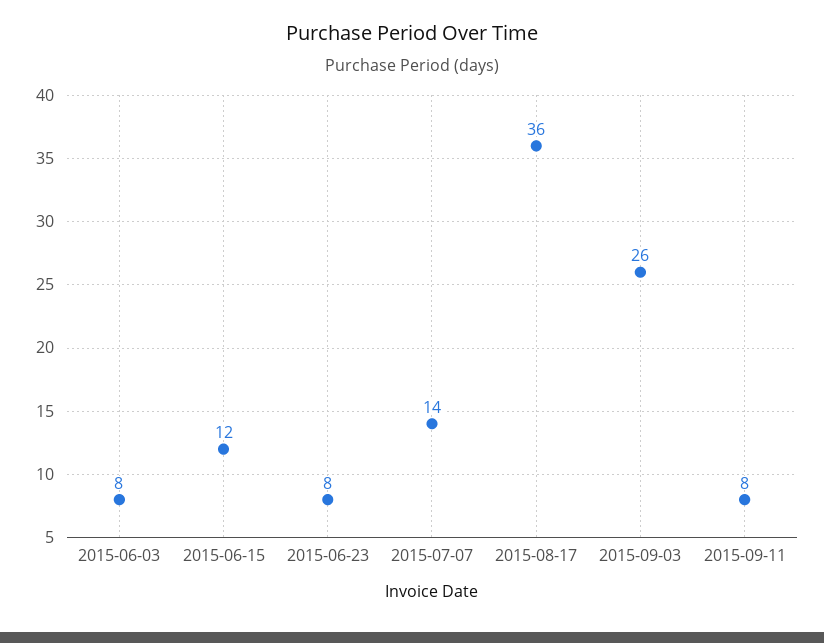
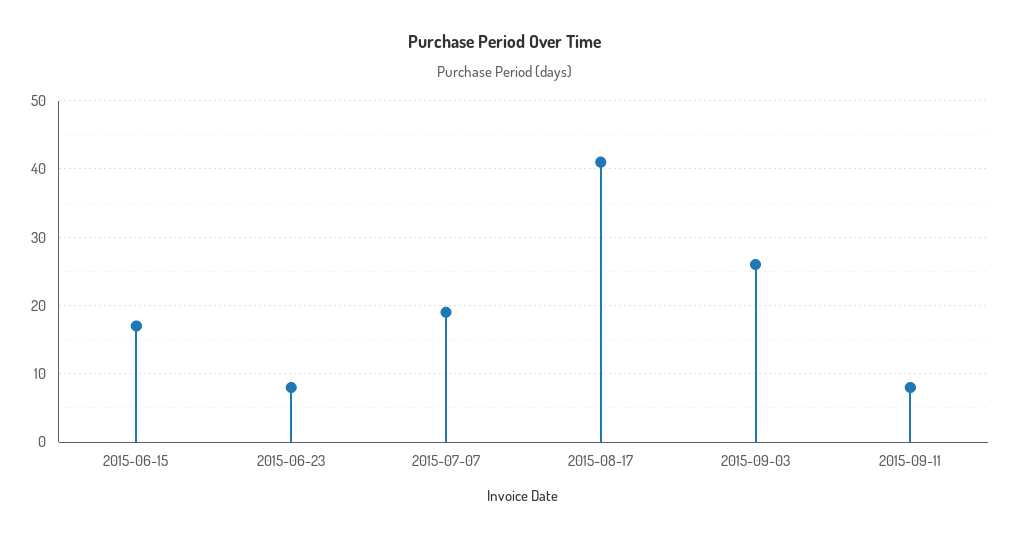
  {
-   "2015-06-03": 8,
-   "2015-06-15": 12,
+   "2015-06-15": 17,
    "2015-06-23": 8,
-   "2015-07-07": 14,
+   "2015-07-07": 19,
-   "2015-08-17": 36,
+   "2015-08-17": 41,
    "2015-09-03": 26,
    "2015-09-11": 8
  }

